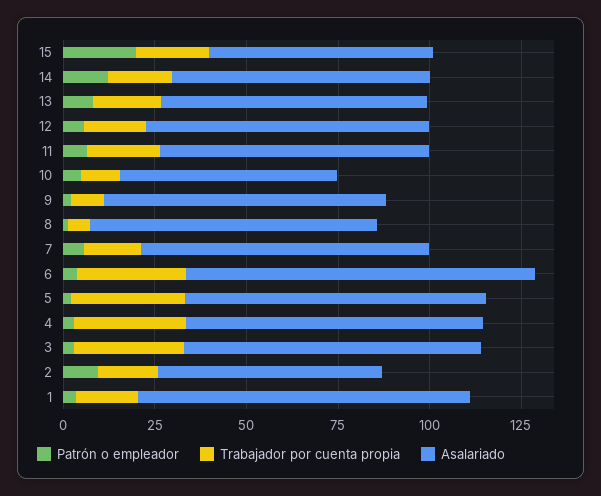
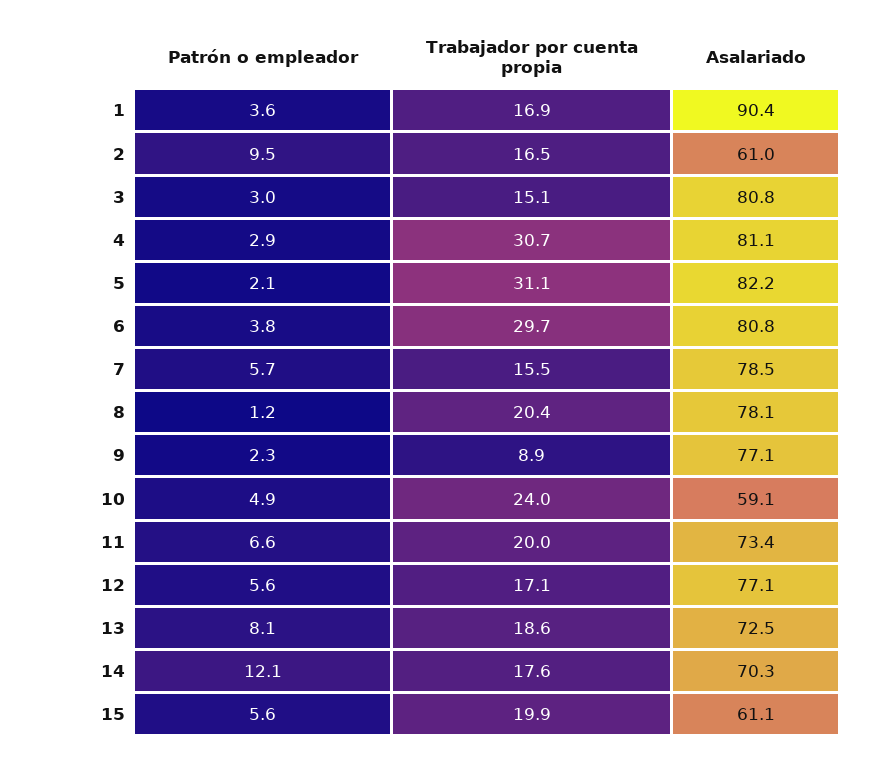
  {
    "Patrón o empleador": {
-     "15": 20,
+     "15": 5.6,
      "14": 12.1,
      "13": 8.1,
      "12": 5.6,
      "11": 6.6,
      "10": 4.9,
      "9": 2.3,
      "8": 1.2,
      "7": 5.7,
      "6": 3.8,
      "5": 2.1,
      "4": 2.9,
      "3": 3,
      "2": 9.5,
      "1": 3.6
    },
    "Trabajador por cuenta propia": {
      "15": 19.9,
      "14": 17.6,
      "13": 18.6,
      "12": 17.1,
      "11": 20,
-     "10": 10,
+     "10": 24,
      "9": 8.9,
-     "8": 5,
+     "8": 20.4,
      "7": 15.5,
      "6": 29.7,
      "5": 31.1,
      "4": 30.7,
-     "3": 30,
+     "3": 15.1,
      "2": 16.5,
      "1": 16.9
    },
    "Asalariado": {
      "15": 61.1,
      "14": 70.3,
      "13": 72.5,
      "12": 77.1,
      "11": 73.4,
      "10": 59.1,
      "9": 77.1,
      "8": 78.1,
      "7": 78.5,
-     "6": 95,
+     "6": 80.8,
      "5": 82.2,
      "4": 81.1,
      "3": 80.8,
      "2": 61,
      "1": 90.4
    }
  }

